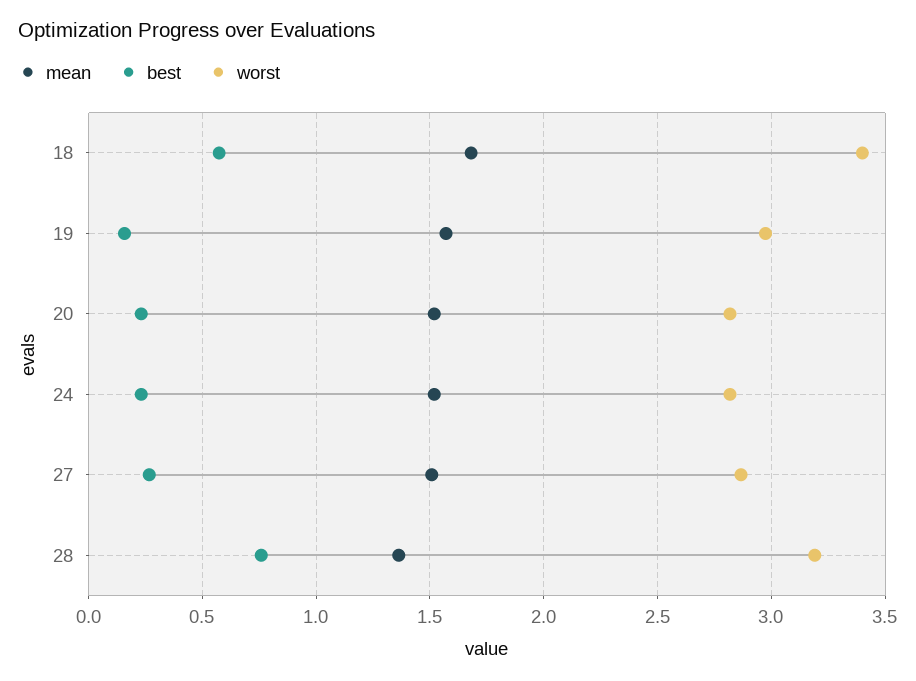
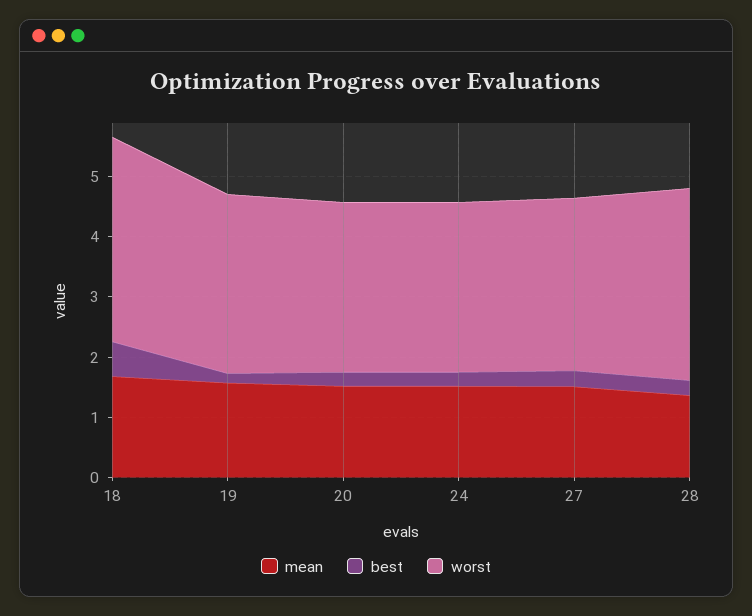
  {
    "mean": {
      "18": 1.7,
      "19": 1.55,
      "20": 1.5,
      "24": 1.5,
      "27": 1.5,
      "28": 1.35
    },
    "best": {
      "18": 0.55,
      "19": 0.15,
      "20": 0.25,
      "24": 0.25,
      "27": 0.25,
-     "28": 0.75
+     "28": 0.2
    },
    "worst": {
      "18": 3.4,
      "19": 2.95,
      "20": 2.8,
      "24": 2.8,
      "27": 2.85,
      "28": 3.2
    }
  }

